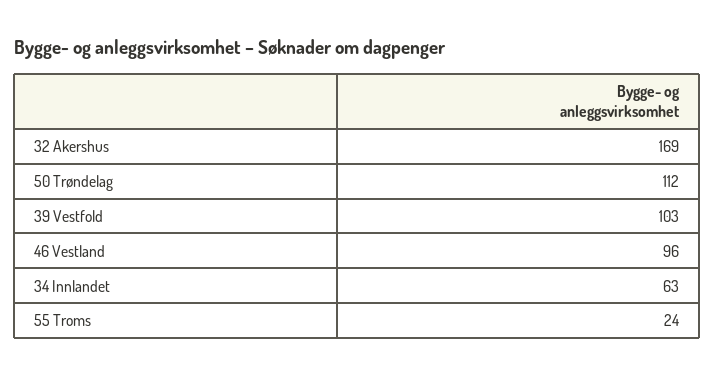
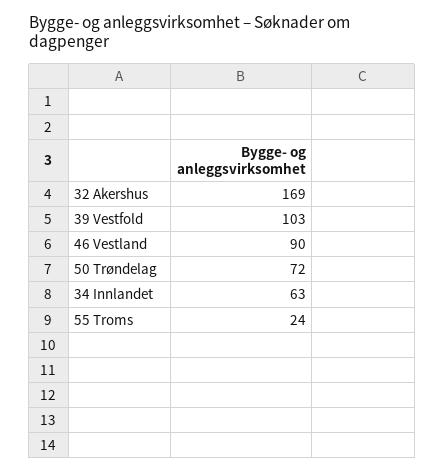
  {
    "32 Akershus": 169,
-   "50 Trøndelag": 112,
+   "50 Trøndelag": 72,
    "39 Vestfold": 103,
-   "46 Vestland": 96,
+   "46 Vestland": 90,
    "34 Innlandet": 63,
    "55 Troms": 24
  }

